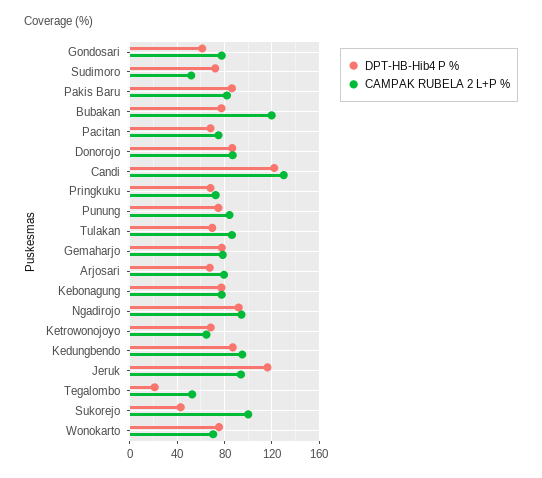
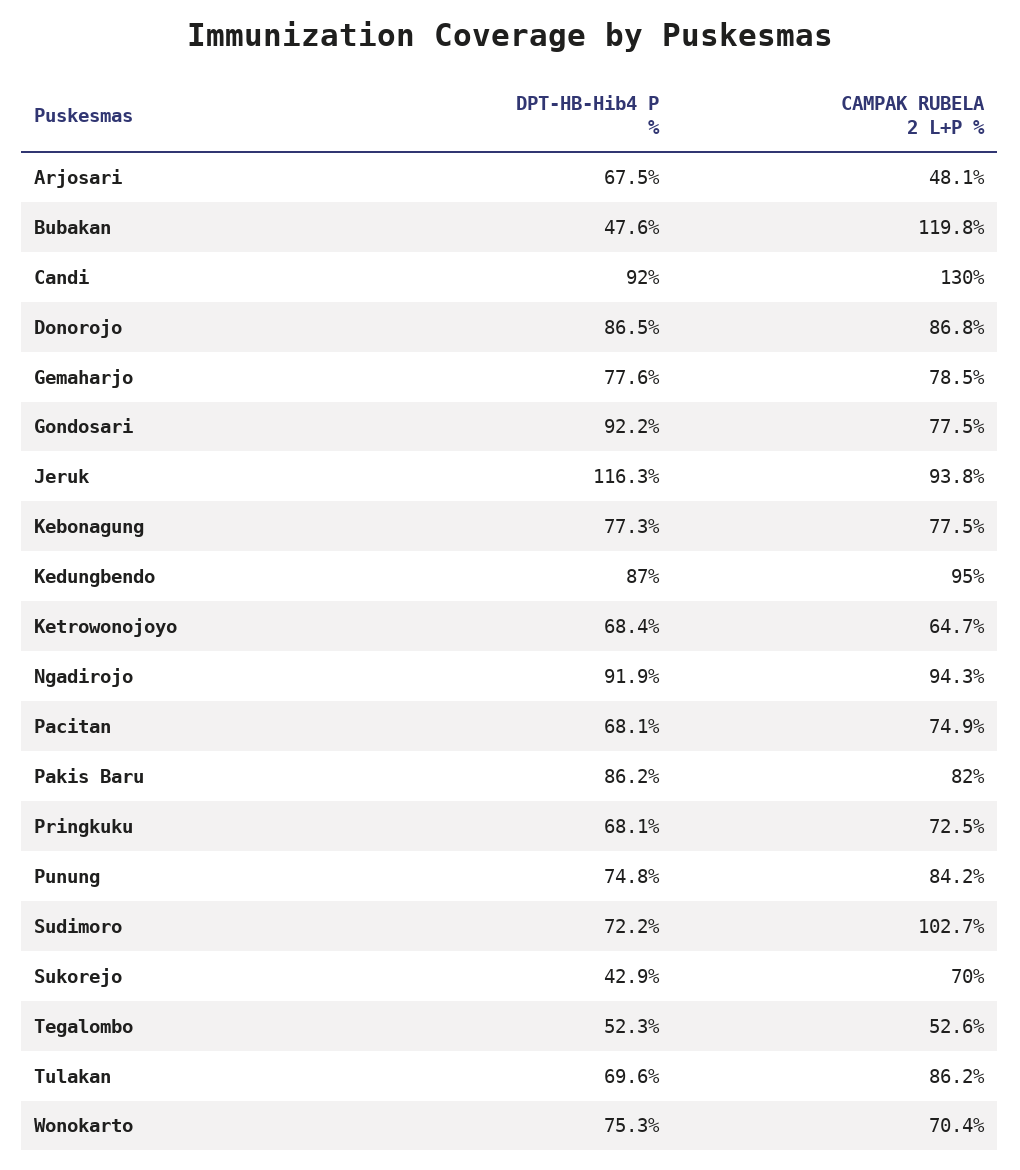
  {
    "DPT-HB-Hib4 P %": {
-     "Gondosari": 60,
+     "Gondosari": 92.2,
      "Sudimoro": 72.2,
      "Pakis Baru": 86.2,
-     "Bubakan": 80,
+     "Bubakan": 47.6,
      "Pacitan": 68.1,
      "Donorojo": 86.5,
-     "Candi": 120,
+     "Candi": 92,
      "Pringkuku": 68.1,
      "Punung": 74.8,
      "Tulakan": 69.6,
      "Gemaharjo": 77.6,
      "Arjosari": 67.5,
      "Kebonagung": 77.3,
      "Ngadirojo": 91.9,
      "Ketrowonojoyo": 68.4,
      "Kedungbendo": 87,
      "Jeruk": 116.3,
-     "Tegalombo": 20,
+     "Tegalombo": 52.3,
      "Sukorejo": 42.9,
      "Wonokarto": 75.3
    },
    "CAMPAK RUBELA 2 L+P %": {
      "Gondosari": 77.5,
-     "Sudimoro": 50,
+     "Sudimoro": 102.7,
      "Pakis Baru": 82,
      "Bubakan": 119.8,
      "Pacitan": 74.9,
      "Donorojo": 86.8,
      "Candi": 130,
      "Pringkuku": 72.5,
      "Punung": 84.2,
      "Tulakan": 86.2,
      "Gemaharjo": 78.5,
-     "Arjosari": 80,
+     "Arjosari": 48.1,
      "Kebonagung": 77.5,
      "Ngadirojo": 94.3,
      "Ketrowonojoyo": 64.7,
      "Kedungbendo": 95,
      "Jeruk": 93.8,
      "Tegalombo": 52.6,
-     "Sukorejo": 100,
+     "Sukorejo": 70,
      "Wonokarto": 70.4
    }
  }

